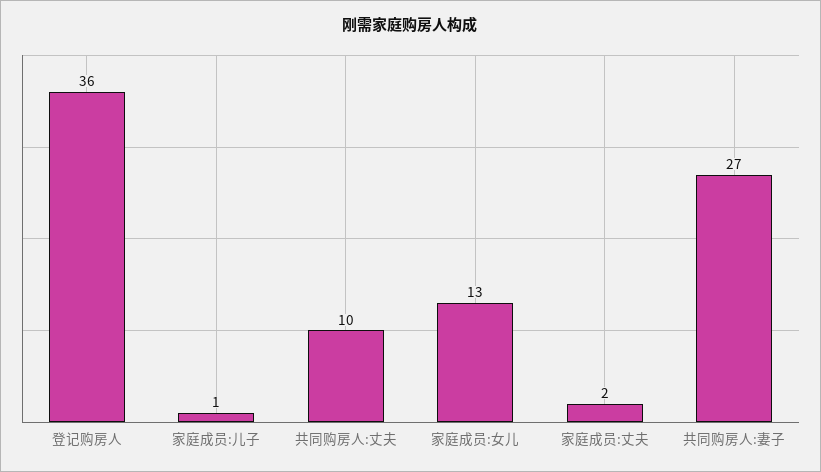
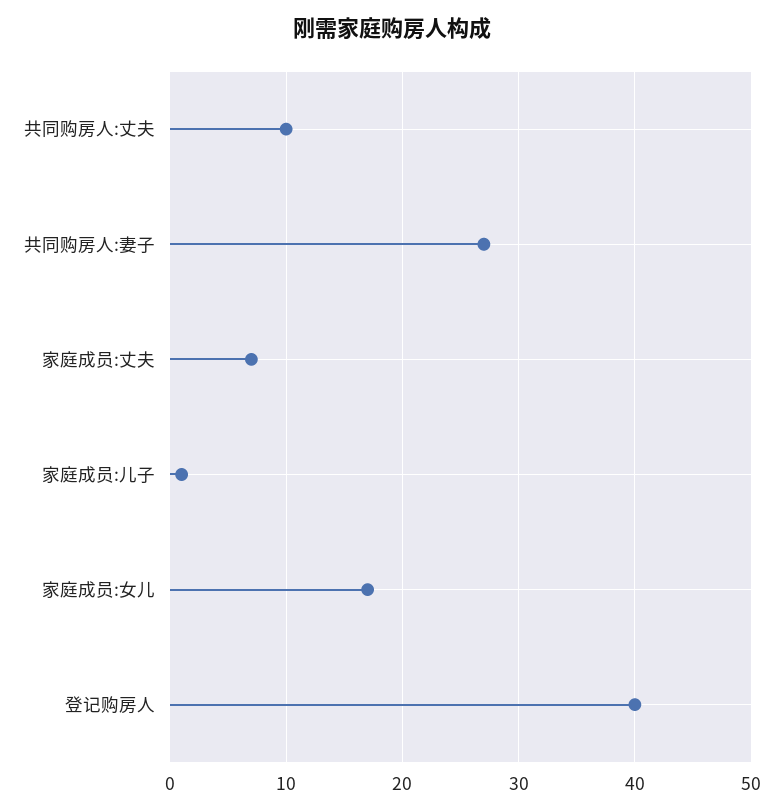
  {
-   "登记购房人": 36,
+   "登记购房人": 40,
    "家庭成员:儿子": 1,
    "共同购房人:丈夫": 10,
-   "家庭成员:女儿": 13,
+   "家庭成员:女儿": 17,
-   "家庭成员:丈夫": 2,
+   "家庭成员:丈夫": 7,
    "共同购房人:妻子": 27
  }

